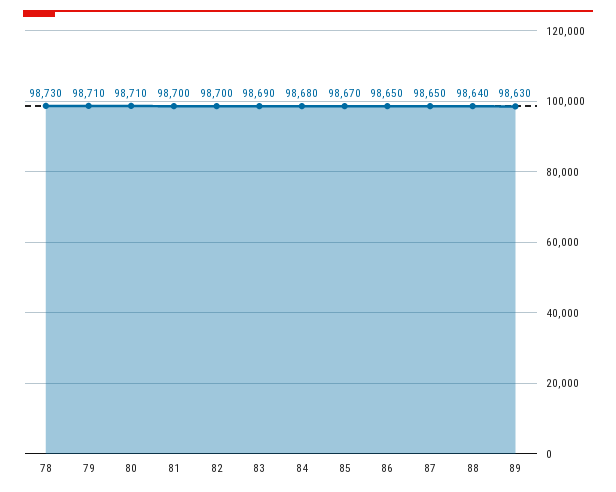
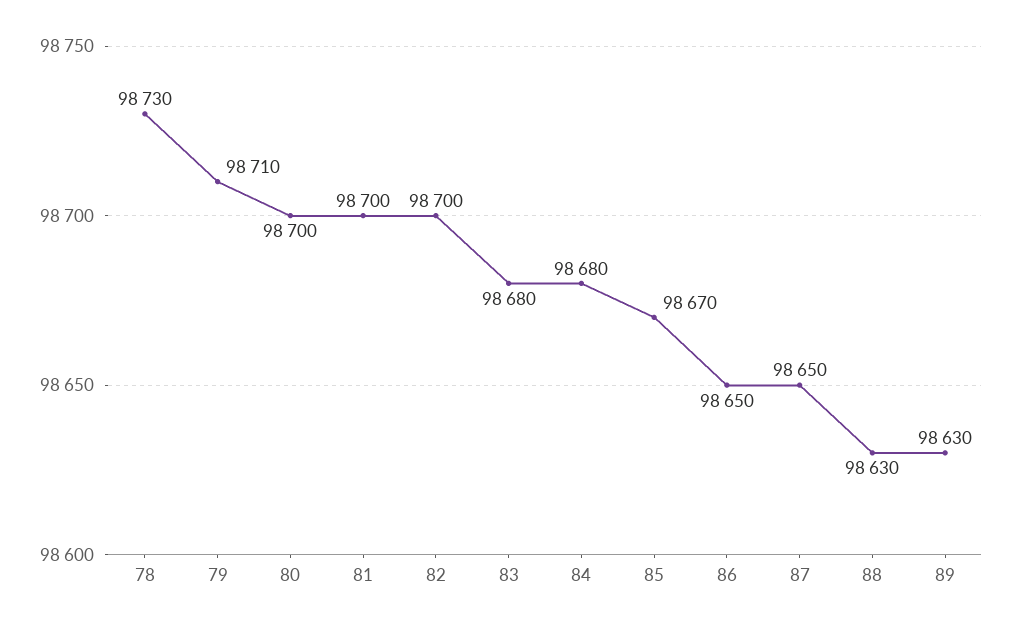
  {
    "78": 98730,
    "79": 98710,
-   "80": 98710,
+   "80": 98700,
    "81": 98700,
    "82": 98700,
-   "83": 98690,
+   "83": 98680,
    "84": 98680,
    "85": 98670,
    "86": 98650,
    "87": 98650,
-   "88": 98640,
+   "88": 98630,
    "89": 98630
  }

